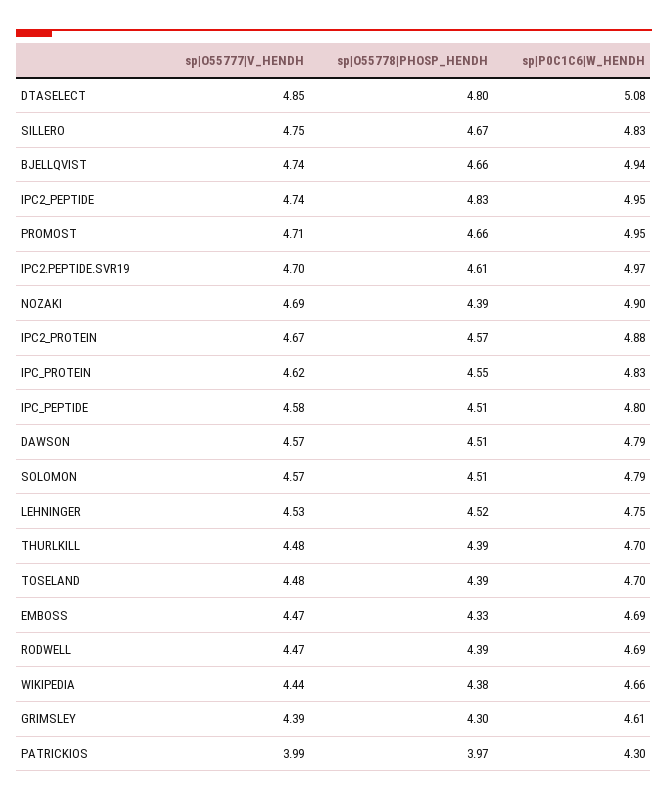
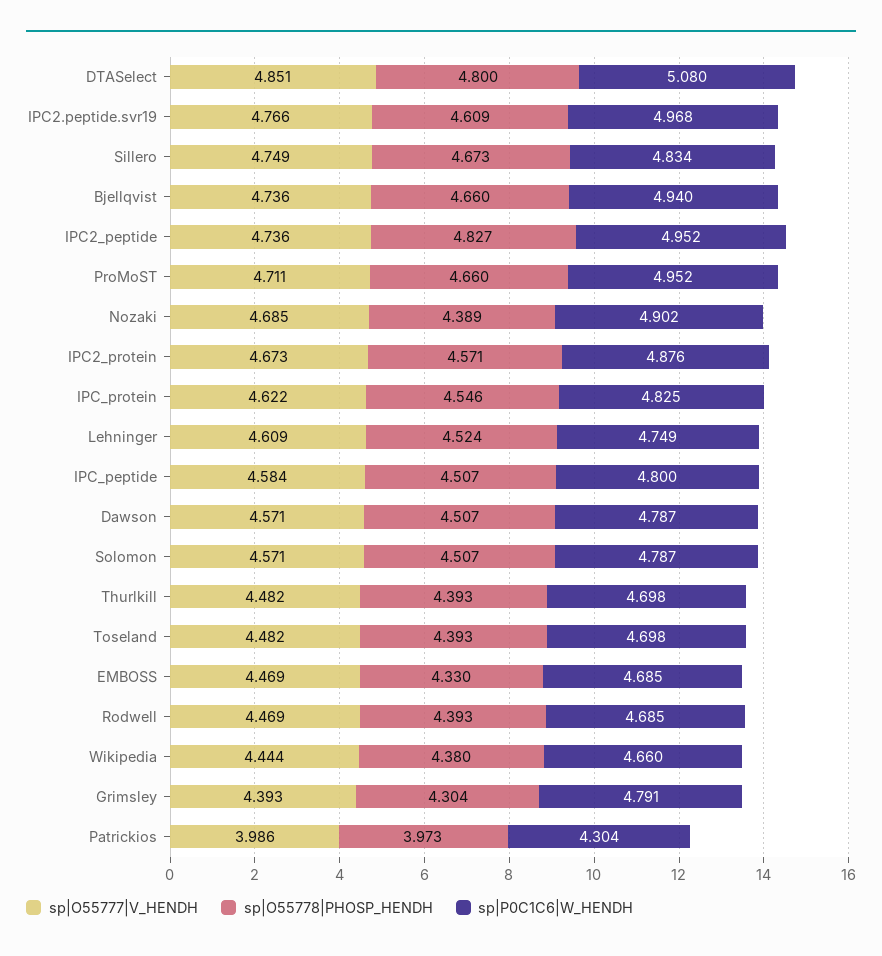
  {
    "sp|O55777|V_HENDH": {
      "DTASELECT": 4.851,
      "SILLERO": 4.749,
      "BJELLQVIST": 4.736,
      "IPC2_PEPTIDE": 4.736,
      "PROMOST": 4.711,
-     "IPC2.PEPTIDE.SVR19": 4.7,
+     "IPC2.PEPTIDE.SVR19": 4.766,
      "NOZAKI": 4.685,
      "IPC2_PROTEIN": 4.673,
      "IPC_PROTEIN": 4.622,
      "IPC_PEPTIDE": 4.584,
      "DAWSON": 4.571,
      "SOLOMON": 4.571,
-     "LEHNINGER": 4.53,
+     "LEHNINGER": 4.609,
      "THURLKILL": 4.482,
      "TOSELAND": 4.482,
      "EMBOSS": 4.469,
      "RODWELL": 4.469,
      "WIKIPEDIA": 4.444,
      "GRIMSLEY": 4.393,
      "PATRICKIOS": 3.986
    },
    "sp|O55778|PHOSP_HENDH": {
      "DTASELECT": 4.8,
      "SILLERO": 4.673,
      "BJELLQVIST": 4.66,
      "IPC2_PEPTIDE": 4.827,
      "PROMOST": 4.66,
      "IPC2.PEPTIDE.SVR19": 4.609,
      "NOZAKI": 4.389,
      "IPC2_PROTEIN": 4.571,
      "IPC_PROTEIN": 4.546,
      "IPC_PEPTIDE": 4.507,
      "DAWSON": 4.507,
      "SOLOMON": 4.507,
      "LEHNINGER": 4.524,
      "THURLKILL": 4.393,
      "TOSELAND": 4.393,
      "EMBOSS": 4.33,
      "RODWELL": 4.393,
      "WIKIPEDIA": 4.38,
      "GRIMSLEY": 4.304,
      "PATRICKIOS": 3.973
    },
    "sp|P0C1C6|W_HENDH": {
      "DTASELECT": 5.08,
      "SILLERO": 4.834,
      "BJELLQVIST": 4.94,
      "IPC2_PEPTIDE": 4.952,
      "PROMOST": 4.952,
      "IPC2.PEPTIDE.SVR19": 4.968,
      "NOZAKI": 4.902,
      "IPC2_PROTEIN": 4.876,
      "IPC_PROTEIN": 4.825,
      "IPC_PEPTIDE": 4.8,
      "DAWSON": 4.787,
      "SOLOMON": 4.787,
      "LEHNINGER": 4.749,
      "THURLKILL": 4.698,
      "TOSELAND": 4.698,
      "EMBOSS": 4.685,
      "RODWELL": 4.685,
      "WIKIPEDIA": 4.66,
-     "GRIMSLEY": 4.61,
+     "GRIMSLEY": 4.791,
      "PATRICKIOS": 4.304
    }
  }

